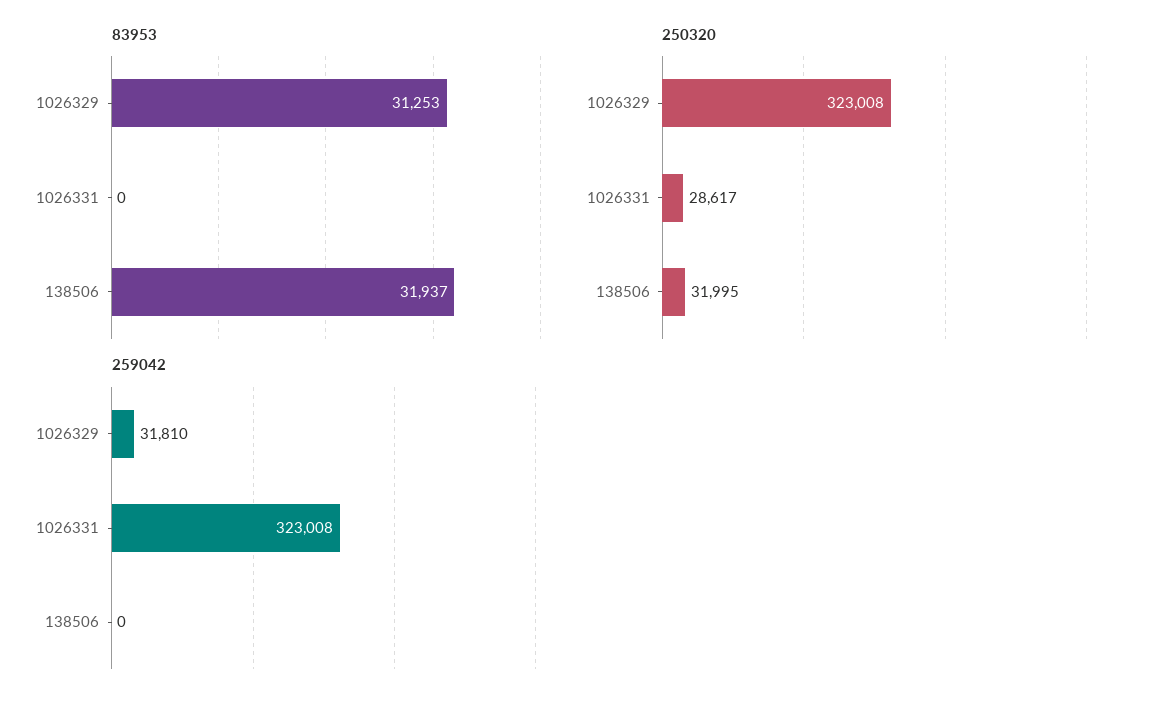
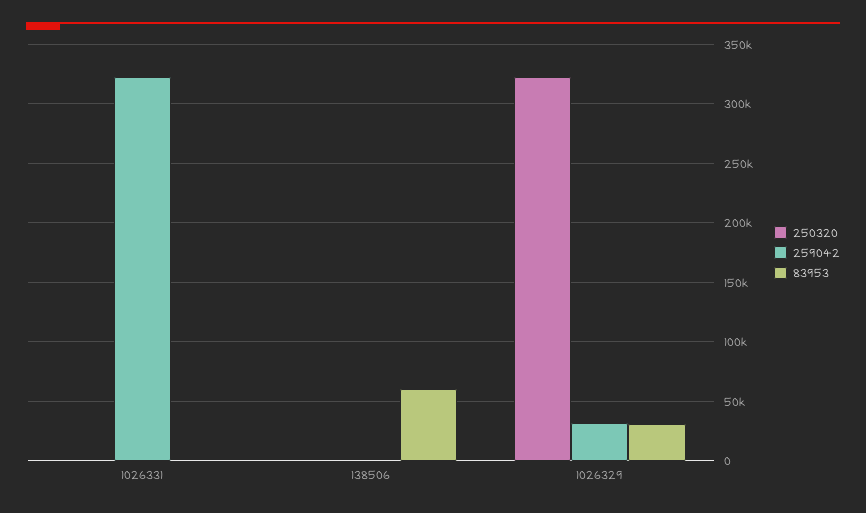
  {
    "83953": {
      "1026329": 31253,
      "1026331": 0,
-     "138506": 31937
+     "138506": 60000
    },
    "250320": {
      "1026329": 323008,
-     "1026331": 28617,
+     "1026331": 0,
-     "138506": 31995
+     "138506": 0
    },
    "259042": {
      "1026329": 31810,
      "1026331": 323008,
      "138506": 0
    }
  }

